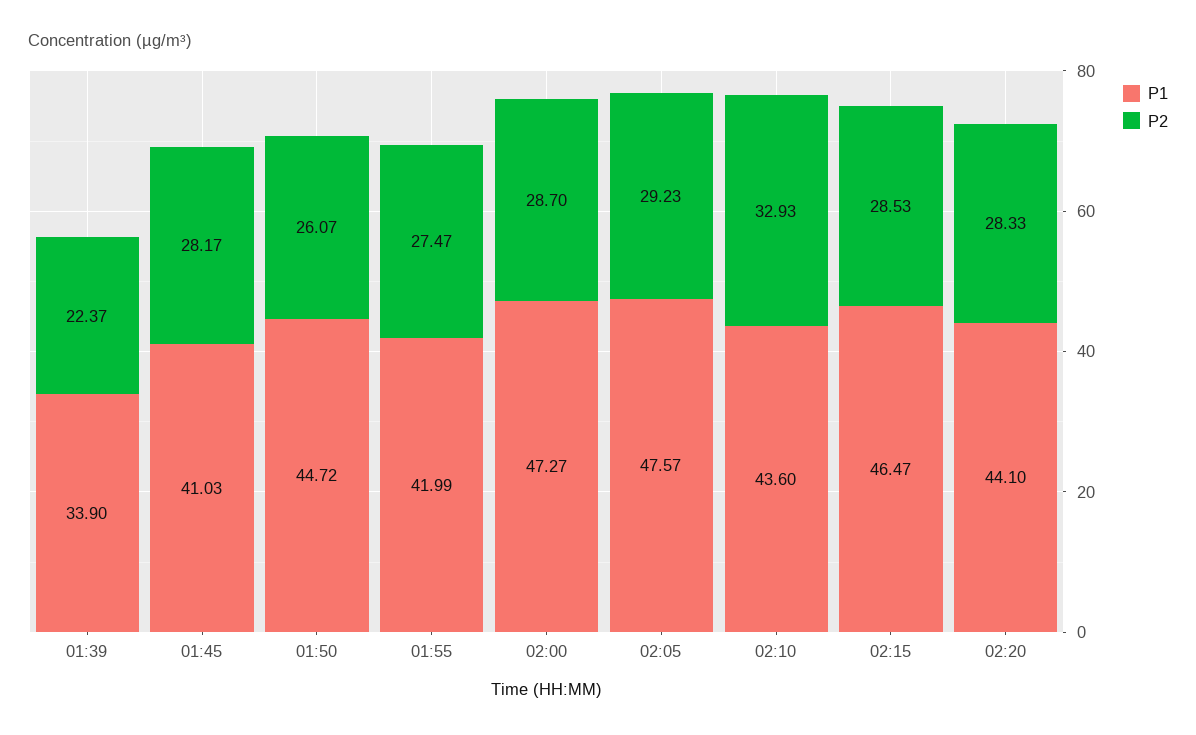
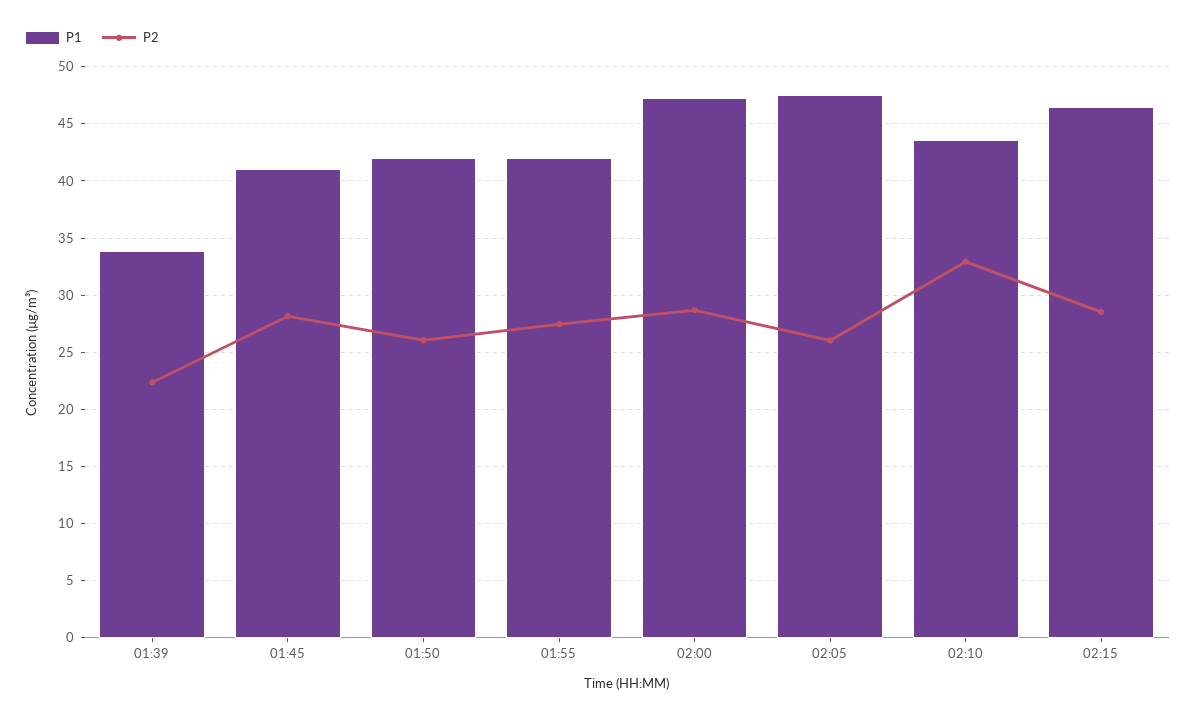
  {
    "P1": {
      "01:39": 33.9,
      "01:45": 41.03,
-     "01:50": 44.72,
+     "01:50": 42,
      "01:55": 41.99,
      "02:00": 47.27,
      "02:05": 47.57,
      "02:10": 43.6,
-     "02:15": 46.47,
+     "02:15": 46.47
-     "02:20": 44.1
    },
    "P2": {
      "01:39": 22.37,
      "01:45": 28.17,
      "01:50": 26.07,
      "01:55": 27.47,
      "02:00": 28.7,
-     "02:05": 29.23,
+     "02:05": 26,
      "02:10": 32.93,
-     "02:15": 28.53,
+     "02:15": 28.53
-     "02:20": 28.33
    }
  }

